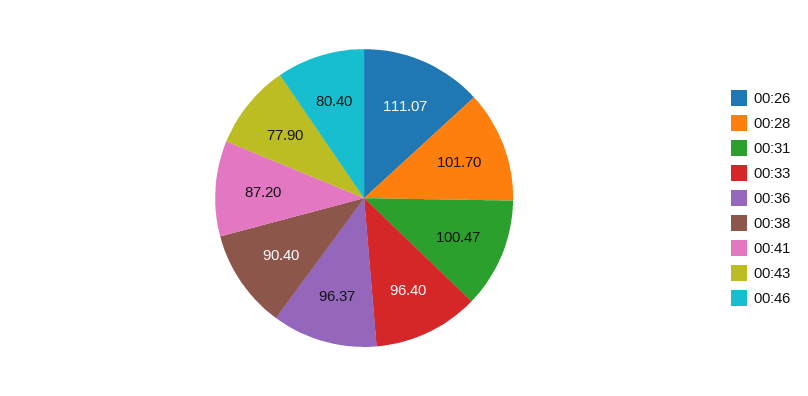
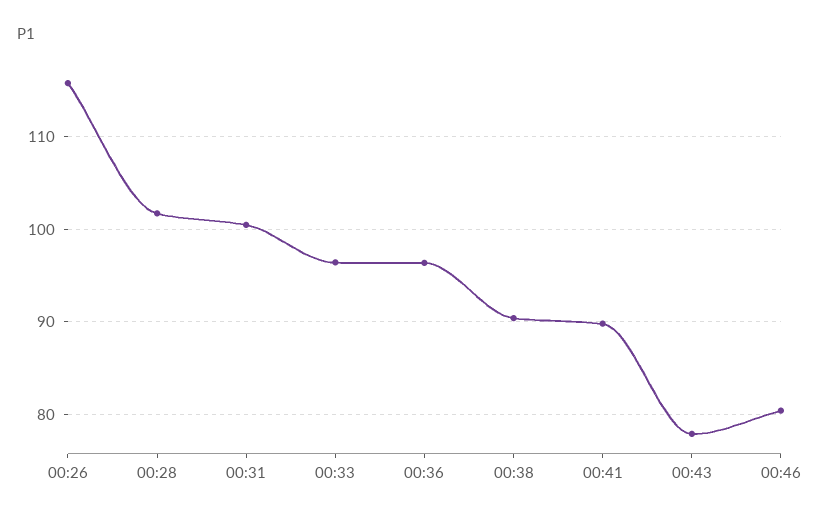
  {
-   "00:26": 111.07,
+   "00:26": 116,
    "00:28": 101.7,
    "00:31": 100.47,
    "00:33": 96.4,
    "00:36": 96.37,
    "00:38": 90.4,
-   "00:41": 87.2,
+   "00:41": 90,
    "00:43": 77.9,
    "00:46": 80.4
  }

